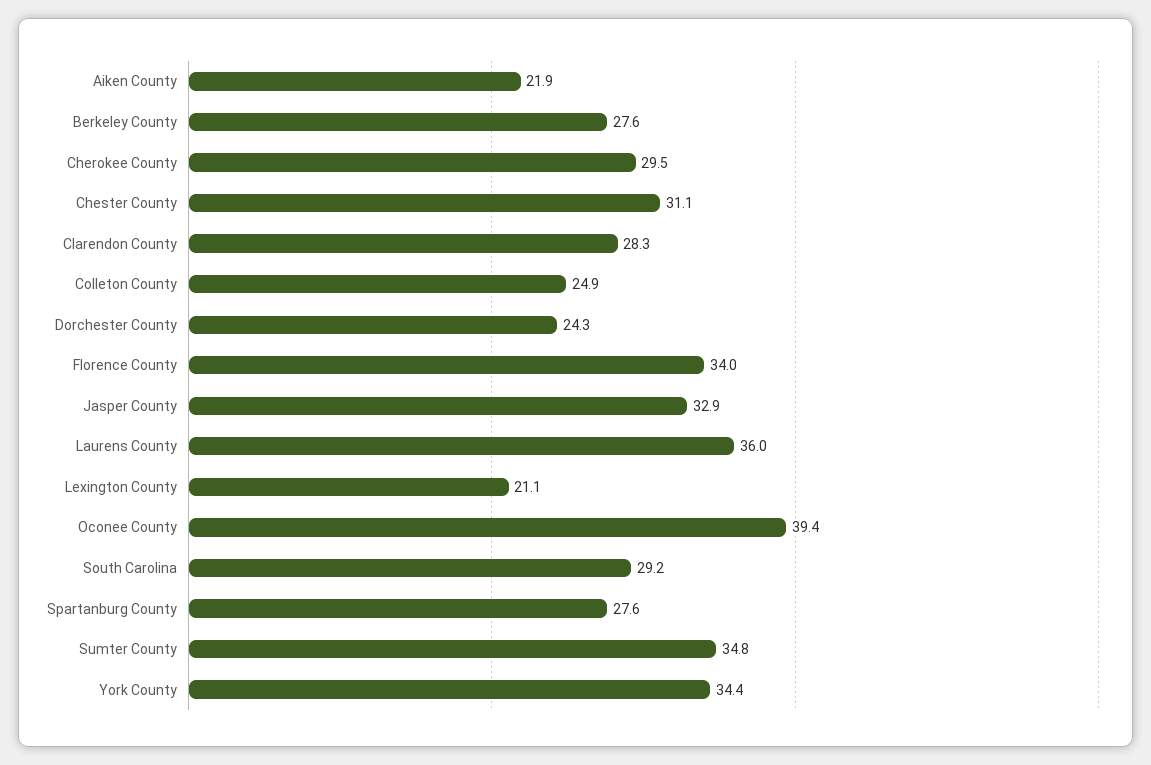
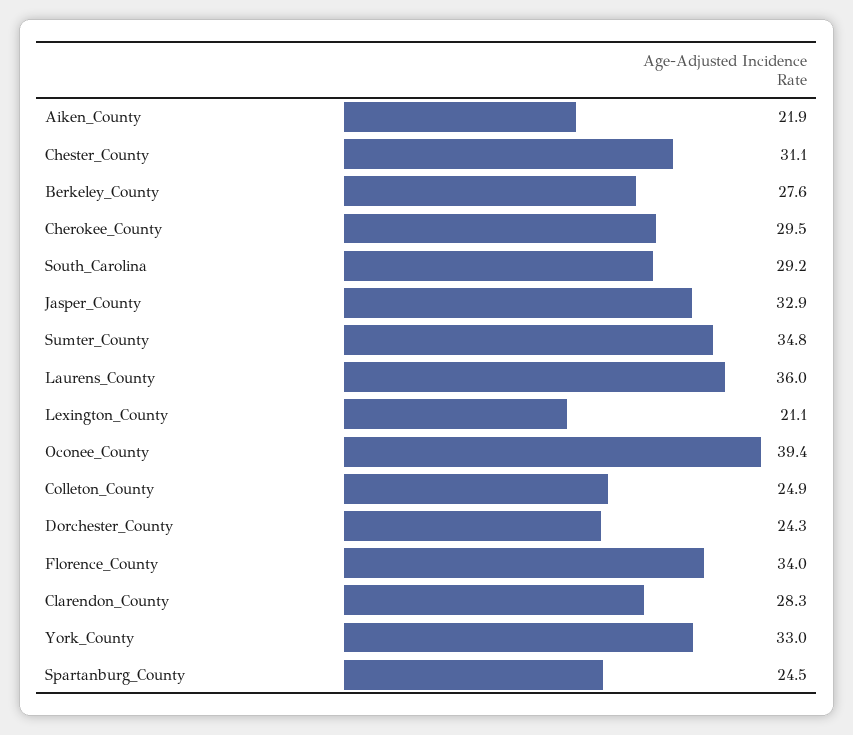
  {
    "Aiken County": 21.9,
    "Berkeley County": 27.6,
    "Cherokee County": 29.5,
    "Chester County": 31.1,
    "Clarendon County": 28.3,
    "Colleton County": 24.9,
    "Dorchester County": 24.3,
    "Florence County": 34,
    "Jasper County": 32.9,
    "Laurens County": 36,
    "Lexington County": 21.1,
    "Oconee County": 39.4,
    "South Carolina": 29.2,
-   "Spartanburg County": 27.6,
+   "Spartanburg County": 24.5,
    "Sumter County": 34.8,
-   "York County": 34.4
+   "York County": 33
  }

